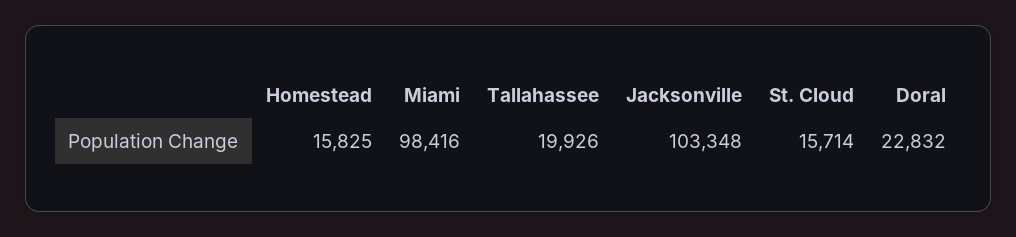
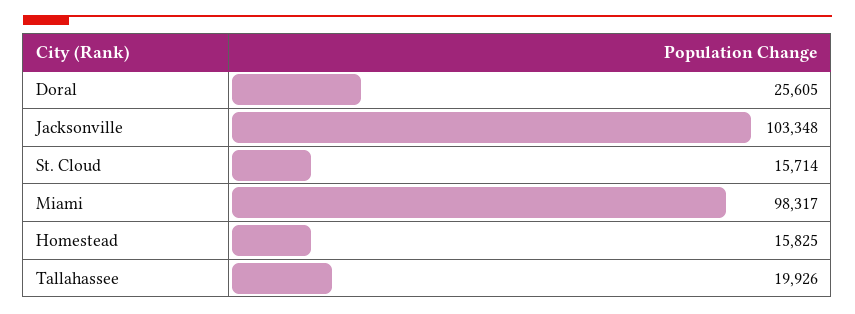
  {
    "Homestead": 15825,
-   "Miami": 98416,
+   "Miami": 98317,
    "Tallahassee": 19926,
    "Jacksonville": 103348,
    "St. Cloud": 15714,
-   "Doral": 22832
+   "Doral": 25605
  }

